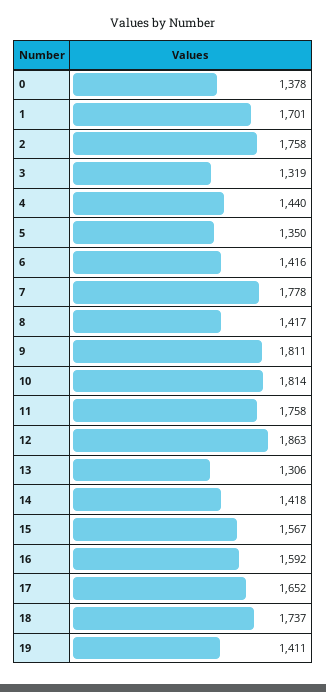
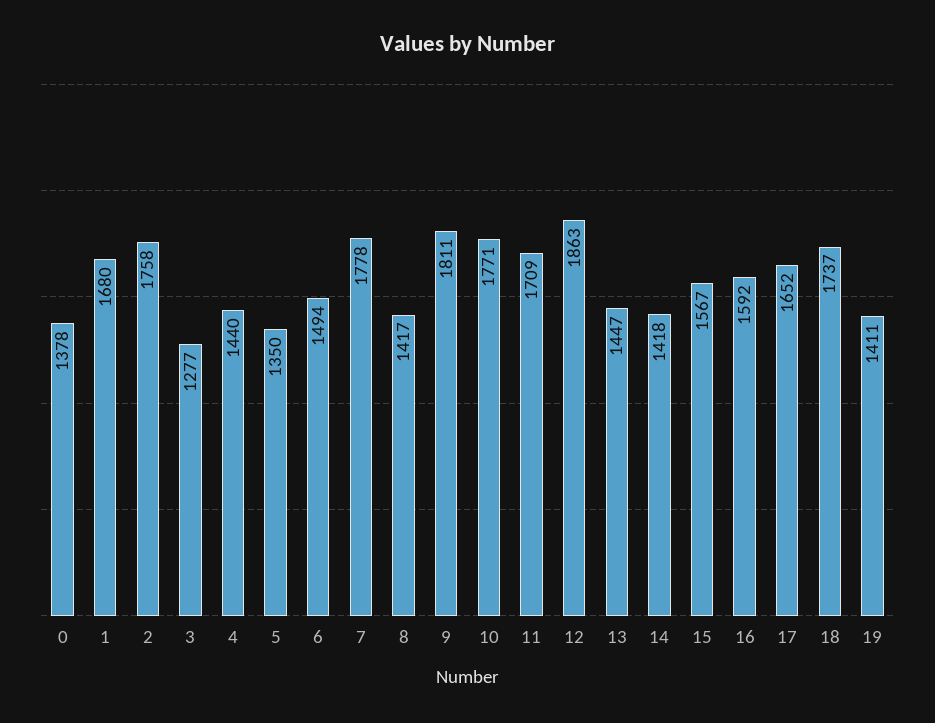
  {
    "0": 1378,
-   "1": 1701,
+   "1": 1680,
    "2": 1758,
-   "3": 1319,
+   "3": 1277,
    "4": 1440,
    "5": 1350,
-   "6": 1416,
+   "6": 1494,
    "7": 1778,
    "8": 1417,
    "9": 1811,
-   "10": 1814,
+   "10": 1771,
-   "11": 1758,
+   "11": 1709,
    "12": 1863,
-   "13": 1306,
+   "13": 1447,
    "14": 1418,
    "15": 1567,
    "16": 1592,
    "17": 1652,
    "18": 1737,
    "19": 1411
  }

